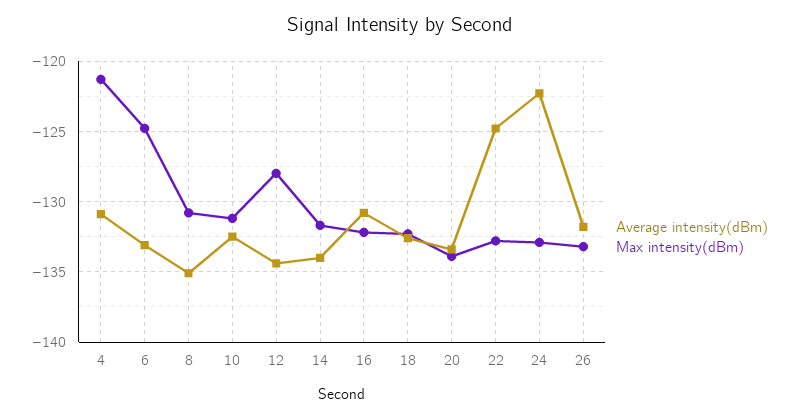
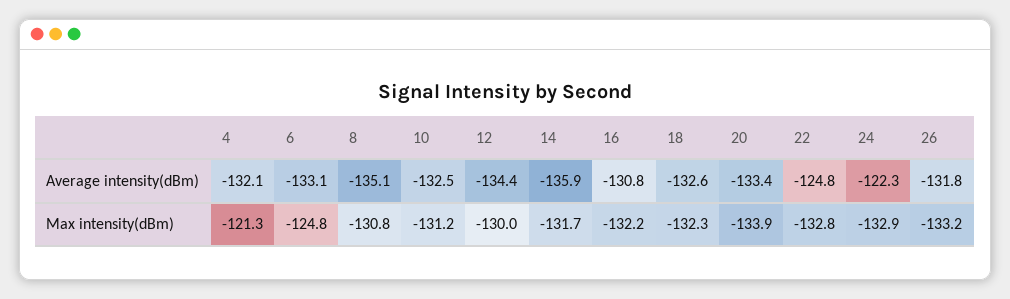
  {
    "Average intensity(dBm)": {
-     "4": -131,
+     "4": -132.1,
      "6": -133.1,
      "8": -135.1,
      "10": -132.5,
      "12": -134.4,
-     "14": -134,
+     "14": -135.9,
      "16": -130.8,
      "18": -132.6,
      "20": -133.4,
      "22": -124.8,
      "24": -122.3,
      "26": -131.8
    },
    "Max intensity(dBm)": {
      "4": -121.3,
      "6": -124.8,
      "8": -130.8,
      "10": -131.2,
-     "12": -128,
+     "12": -130,
      "14": -131.7,
      "16": -132.2,
      "18": -132.3,
      "20": -133.9,
      "22": -132.8,
      "24": -132.9,
      "26": -133.2
    }
  }

